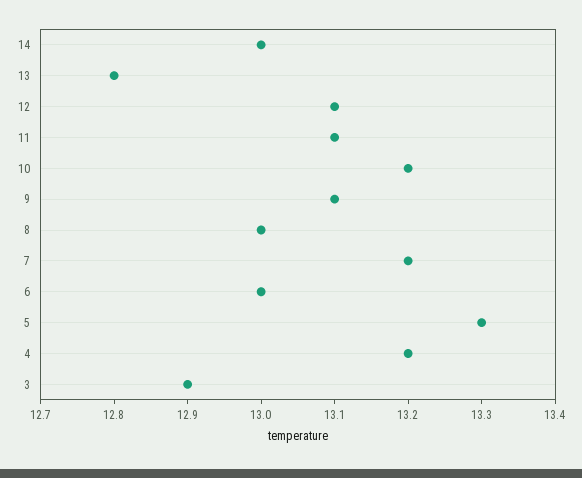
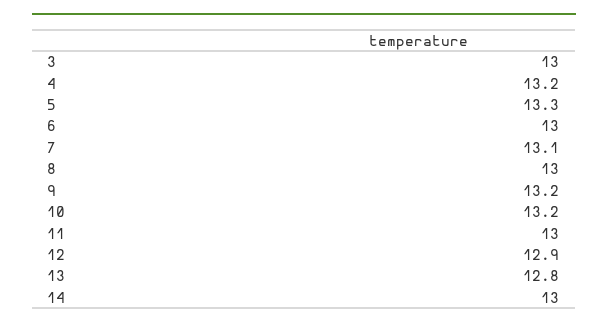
  {
    "14": 13,
    "13": 12.8,
-   "12": 13.1,
+   "12": 12.9,
-   "11": 13.1,
+   "11": 13,
    "10": 13.2,
-   "9": 13.1,
+   "9": 13.2,
    "8": 13,
-   "7": 13.2,
+   "7": 13.1,
    "6": 13,
    "5": 13.3,
    "4": 13.2,
-   "3": 12.9
+   "3": 13
  }

